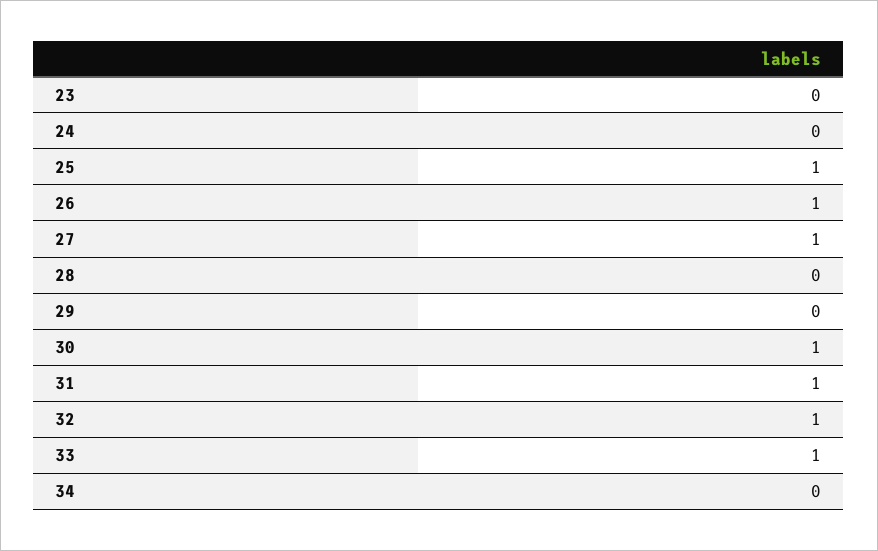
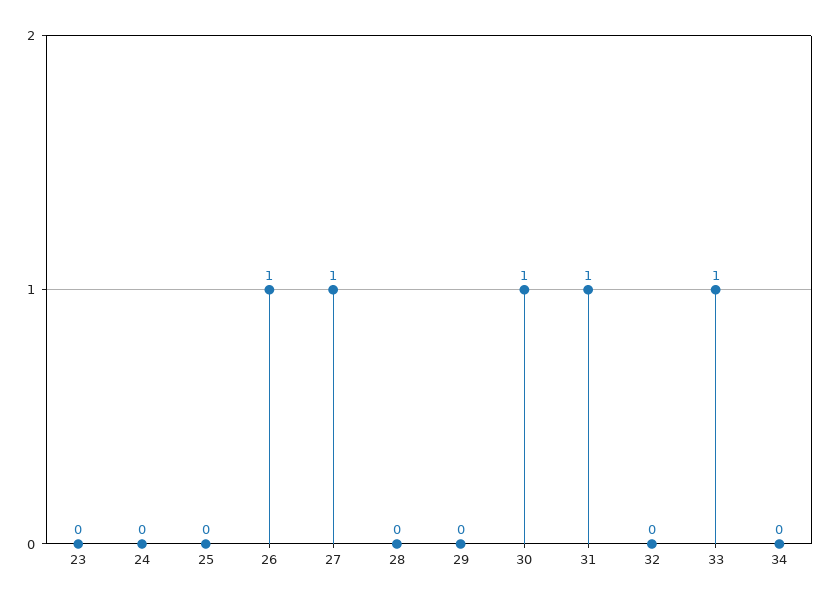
  {
    "23": 0,
    "24": 0,
-   "25": 1,
+   "25": 0,
    "26": 1,
    "27": 1,
    "28": 0,
    "29": 0,
    "30": 1,
    "31": 1,
-   "32": 1,
+   "32": 0,
    "33": 1,
    "34": 0
  }

